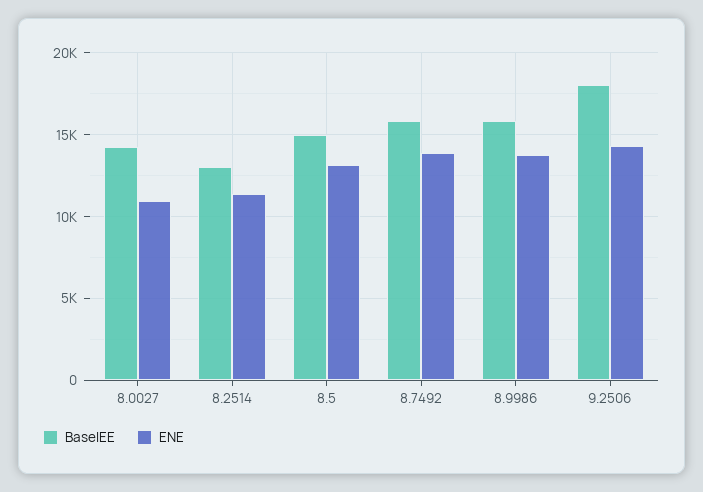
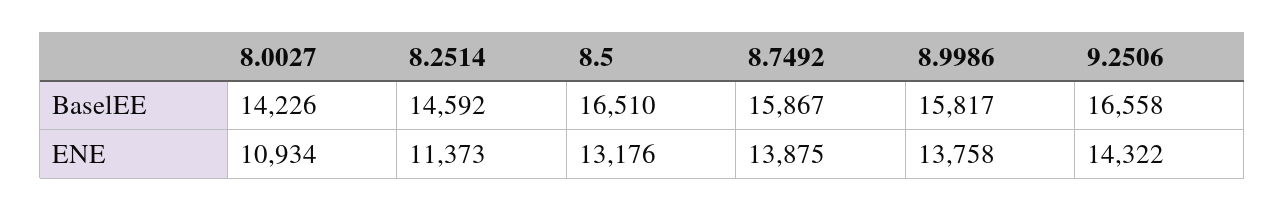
  {
    "BaselEE": {
      "8.0027": 14226,
-     "8.2514": 13000,
+     "8.2514": 14592,
-     "8.5": 15000,
+     "8.5": 16510,
      "8.7492": 15867,
      "8.9986": 15817,
-     "9.2506": 18000
+     "9.2506": 16558
    },
    "ENE": {
      "8.0027": 10934,
      "8.2514": 11373,
      "8.5": 13176,
      "8.7492": 13875,
      "8.9986": 13758,
      "9.2506": 14322
    }
  }

